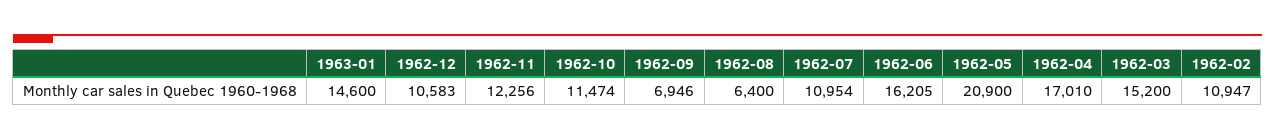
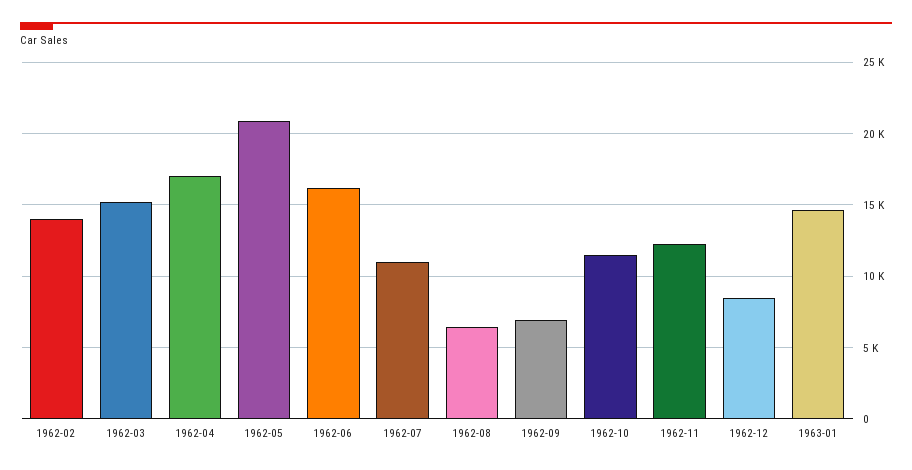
  {
    "1963-01": 14600,
-   "1962-12": 10583,
+   "1962-12": 8500,
    "1962-11": 12256,
    "1962-10": 11474,
    "1962-09": 6946,
    "1962-08": 6400,
    "1962-07": 10954,
    "1962-06": 16205,
    "1962-05": 20900,
    "1962-04": 17010,
    "1962-03": 15200,
-   "1962-02": 10947
+   "1962-02": 14000
  }

